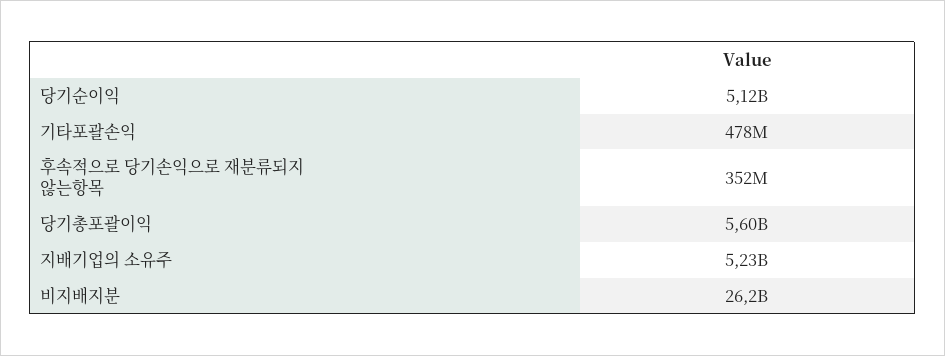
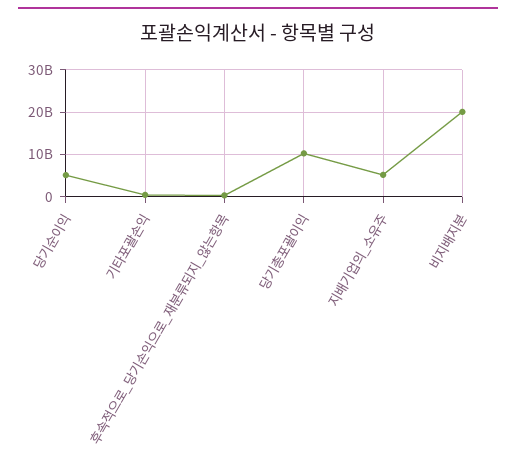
  {
    "당기순이익": 5120000000,
    "기타포괄손익": 478000000,
    "후속적으로 당기손익으로 재분류되지 않는항목": 352000000,
-   "당기총포괄이익": 5600000000,
+   "당기총포괄이익": 10000000000,
    "지배기업의 소유주": 5230000000,
-   "비지배지분": 26200000000
+   "비지배지분": 20000000000
  }

